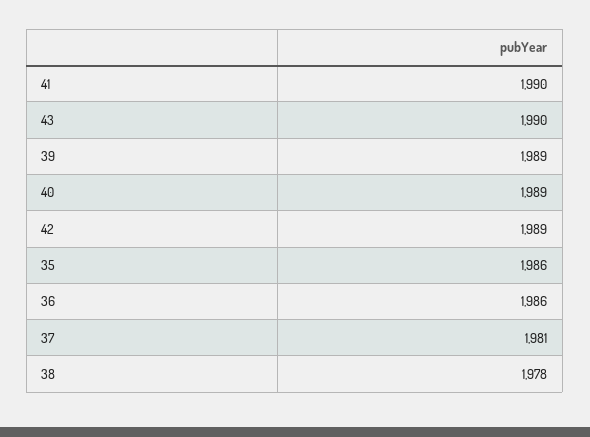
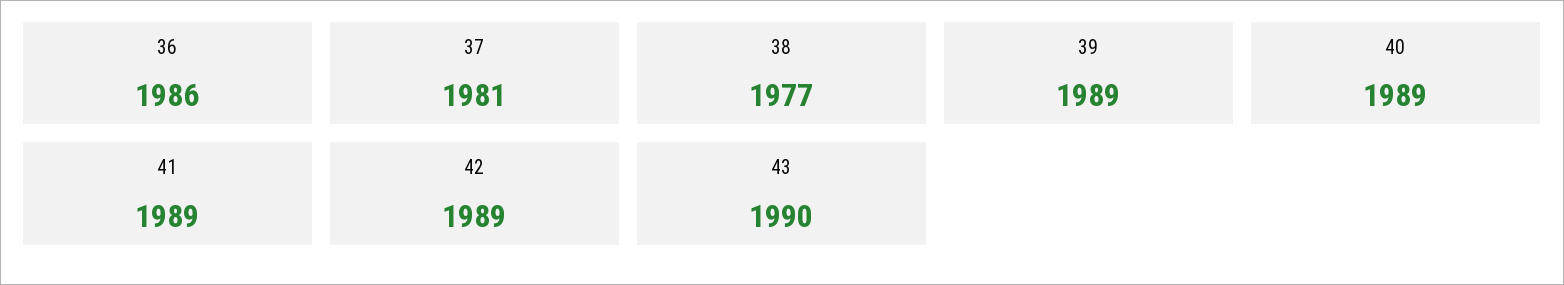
  {
-   "41": 1990,
+   "41": 1989,
    "43": 1990,
    "39": 1989,
    "40": 1989,
    "42": 1989,
-   "35": 1986,
    "36": 1986,
    "37": 1981,
-   "38": 1978
+   "38": 1977
  }

